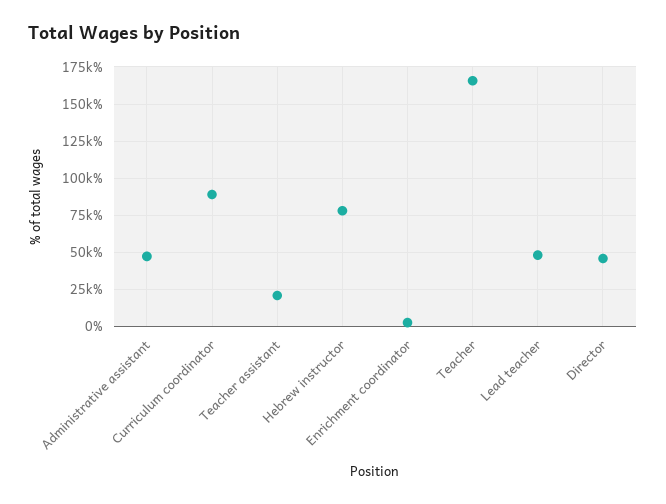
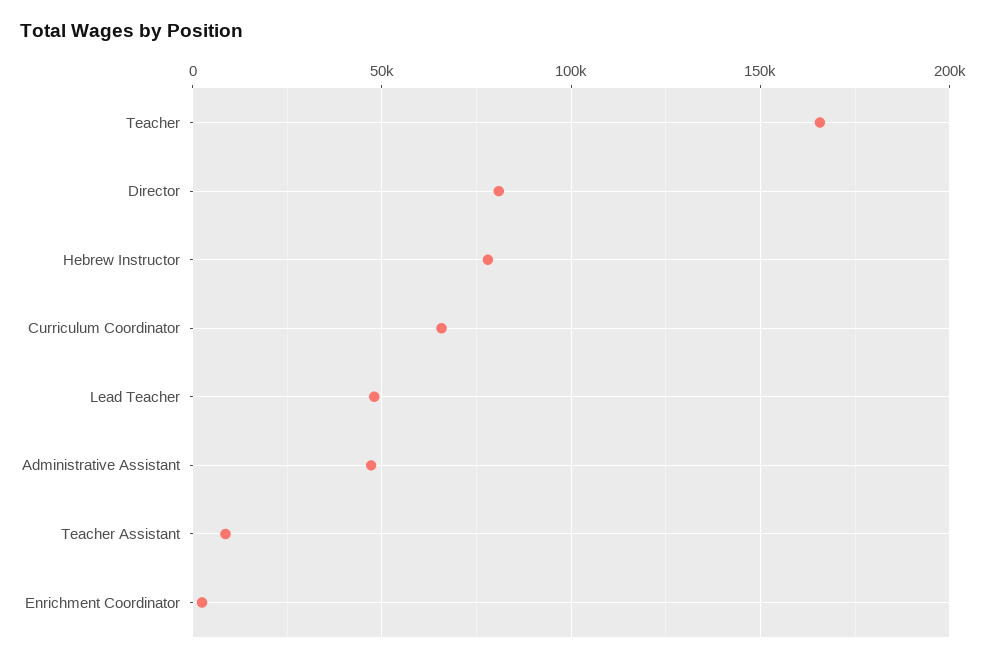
  {
    "Administrative assistant": 45000,
-   "Curriculum coordinator": 90000,
+   "Curriculum coordinator": 65000,
-   "Teacher assistant": 20000,
+   "Teacher assistant": 10000,
    "Hebrew instructor": 80000,
    "Enrichment coordinator": 0,
    "Teacher": 165000,
    "Lead teacher": 50000,
-   "Director": 45000
+   "Director": 80000
  }

